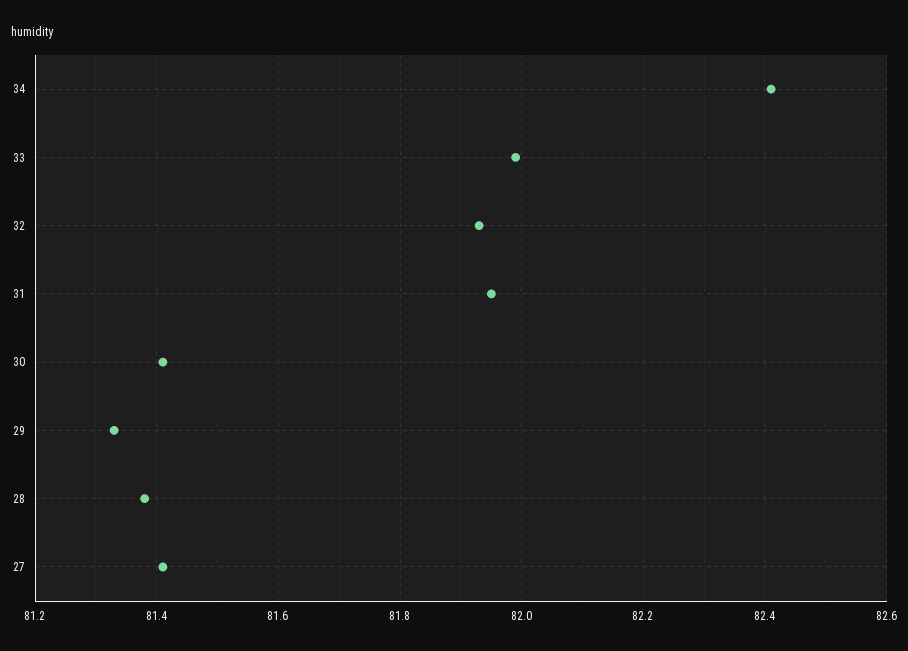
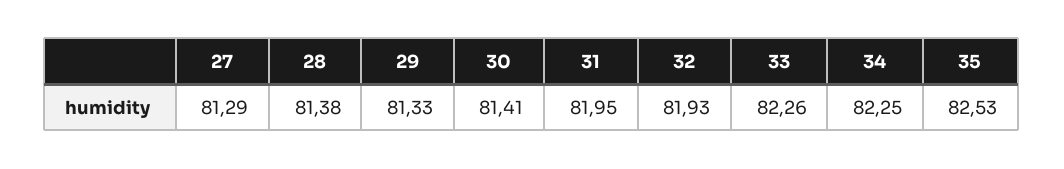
  {
-   "34": 82.4,
+   "34": 82.25,
-   "33": 82,
+   "33": 82.26,
    "32": 81.93,
    "31": 81.95,
    "30": 81.41,
    "29": 81.33,
    "28": 81.38,
-   "27": 81.4
+   "27": 81.29,
+   "35": 82.53
  }

